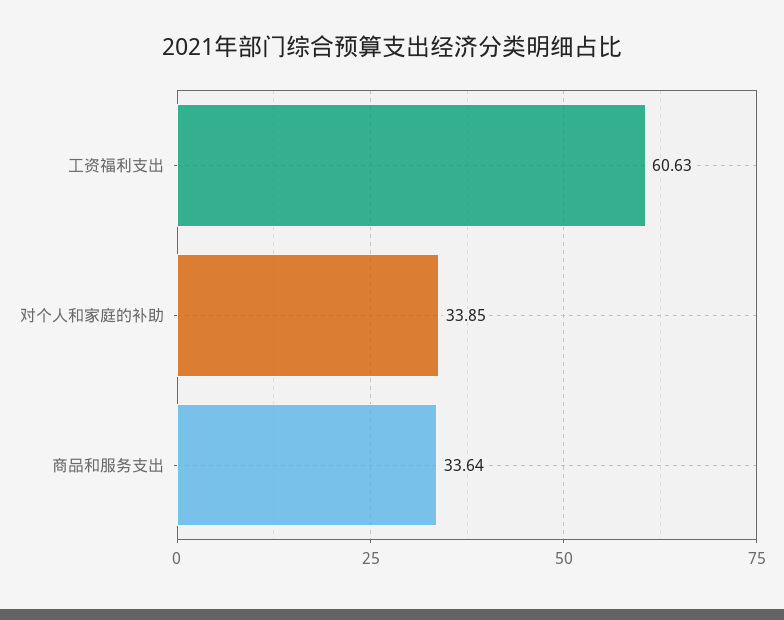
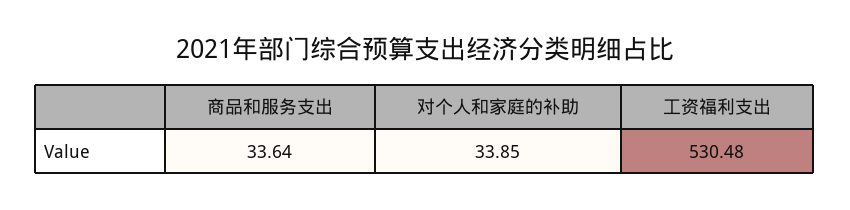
  {
-   "工资福利支出": 60.63,
+   "工资福利支出": 530.48,
    "对个人和家庭的补助": 33.85,
    "商品和服务支出": 33.64
  }

